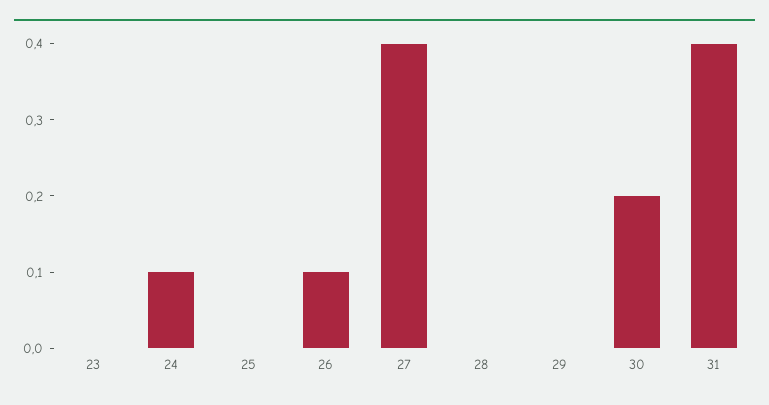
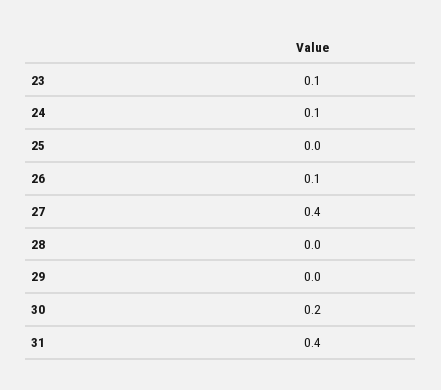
  {
-   "23": 0,
+   "23": 0.1,
    "24": 0.1,
    "25": 0,
    "26": 0.1,
    "27": 0.4,
    "28": 0,
    "29": 0,
    "30": 0.2,
    "31": 0.4
  }

